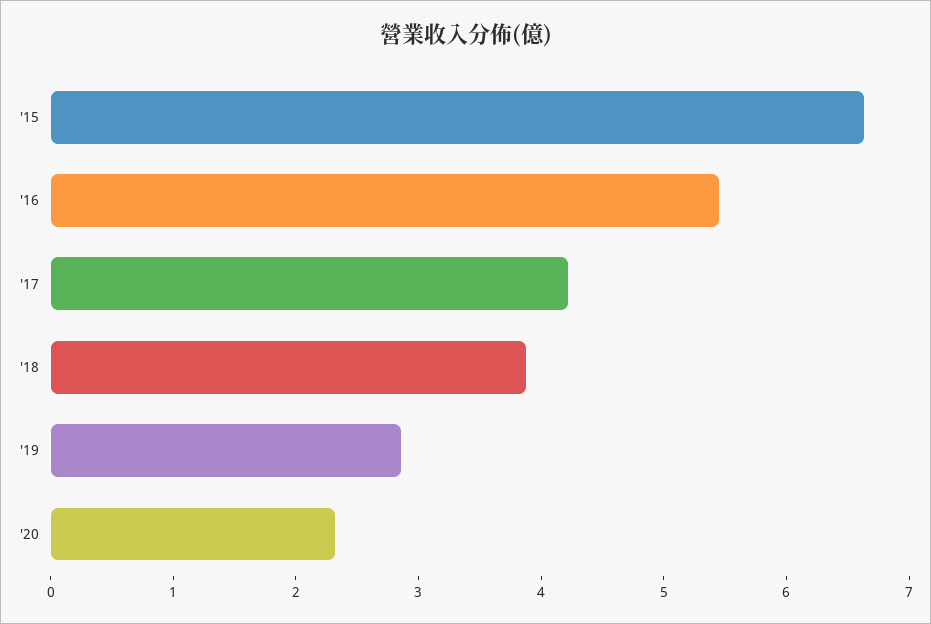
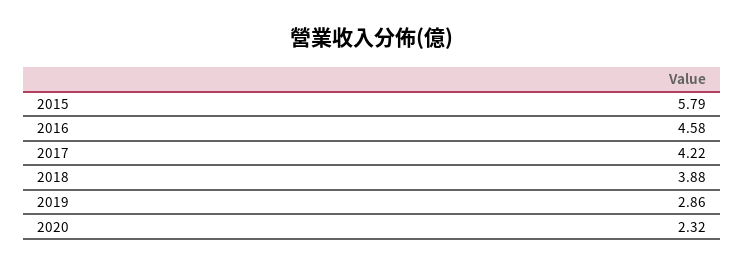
  {
-   "'15": 6.6,
+   "'15": 5.79,
-   "'16": 5.4,
+   "'16": 4.58,
    "'17": 4.22,
    "'18": 3.88,
    "'19": 2.86,
    "'20": 2.32
  }

